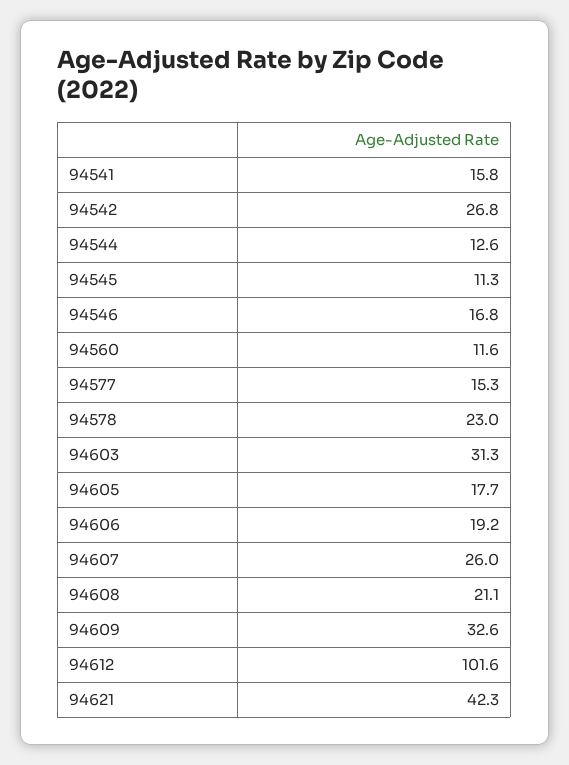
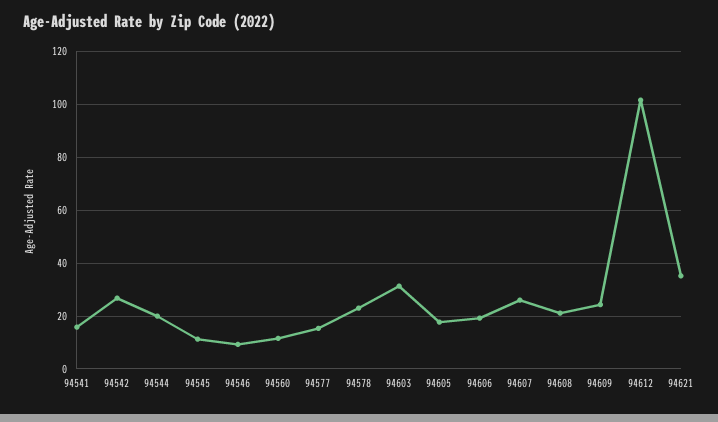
  {
    "94541": 15.8,
    "94542": 26.8,
-   "94544": 12.6,
+   "94544": 20,
    "94545": 11.3,
-   "94546": 16.8,
+   "94546": 10,
    "94560": 11.6,
    "94577": 15.3,
    "94578": 23,
    "94603": 31.3,
    "94605": 17.7,
    "94606": 19.2,
    "94607": 26,
    "94608": 21.1,
-   "94609": 32.6,
+   "94609": 25,
    "94612": 101.6,
-   "94621": 42.3
+   "94621": 35
  }

